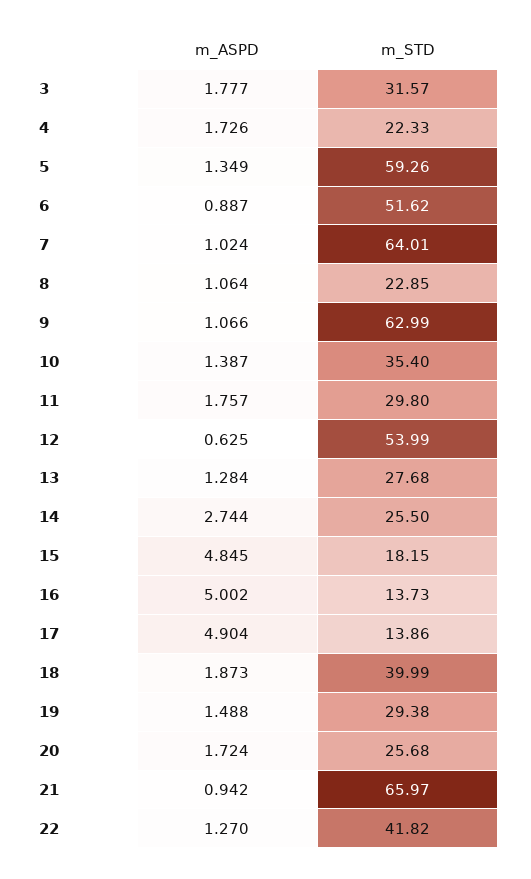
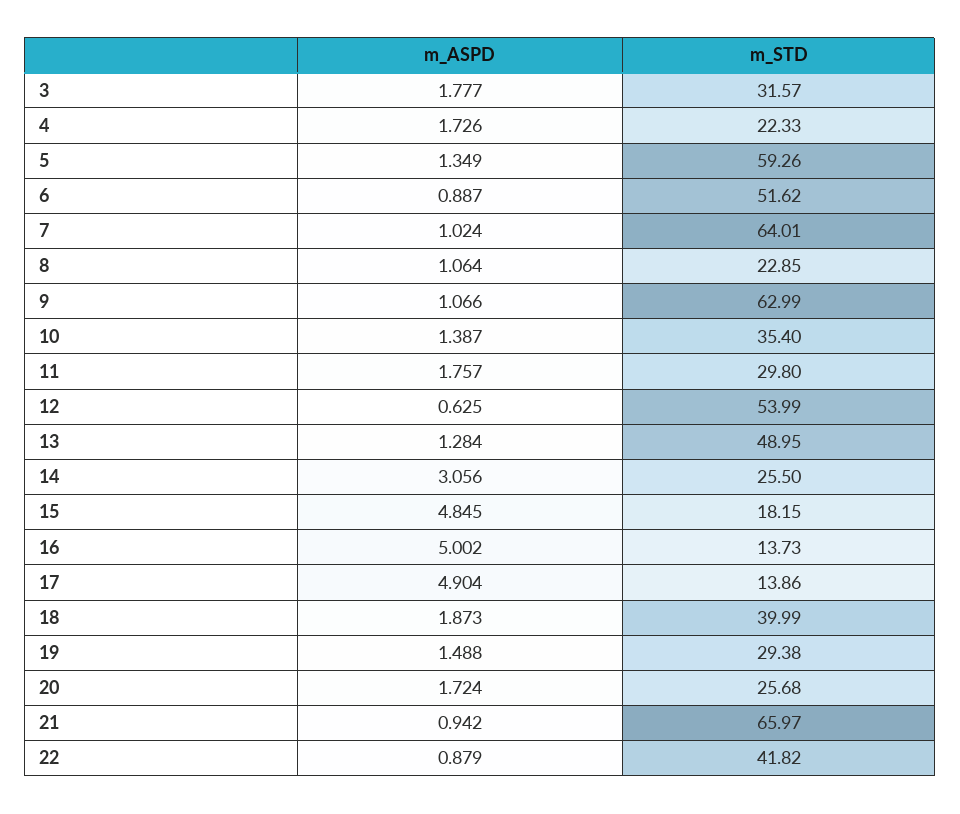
  {
    "m_ASPD": {
      "3": 1.777,
      "4": 1.726,
      "5": 1.349,
      "6": 0.887,
      "7": 1.024,
      "8": 1.064,
      "9": 1.066,
      "10": 1.387,
      "11": 1.757,
      "12": 0.625,
      "13": 1.284,
-     "14": 2.744,
+     "14": 3.056,
      "15": 4.845,
      "16": 5.002,
      "17": 4.904,
      "18": 1.873,
      "19": 1.488,
      "20": 1.724,
      "21": 0.942,
-     "22": 1.27
+     "22": 0.879
    },
    "m_STD": {
      "3": 31.57,
      "4": 22.33,
      "5": 59.26,
      "6": 51.62,
      "7": 64.01,
      "8": 22.85,
      "9": 62.99,
      "10": 35.4,
      "11": 29.8,
      "12": 53.99,
-     "13": 27.68,
+     "13": 48.95,
      "14": 25.5,
      "15": 18.15,
      "16": 13.73,
      "17": 13.86,
      "18": 39.99,
      "19": 29.38,
      "20": 25.68,
      "21": 65.97,
      "22": 41.82
    }
  }

